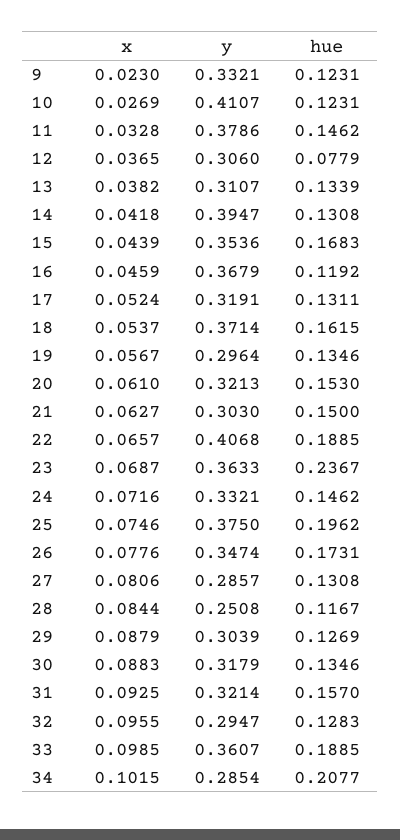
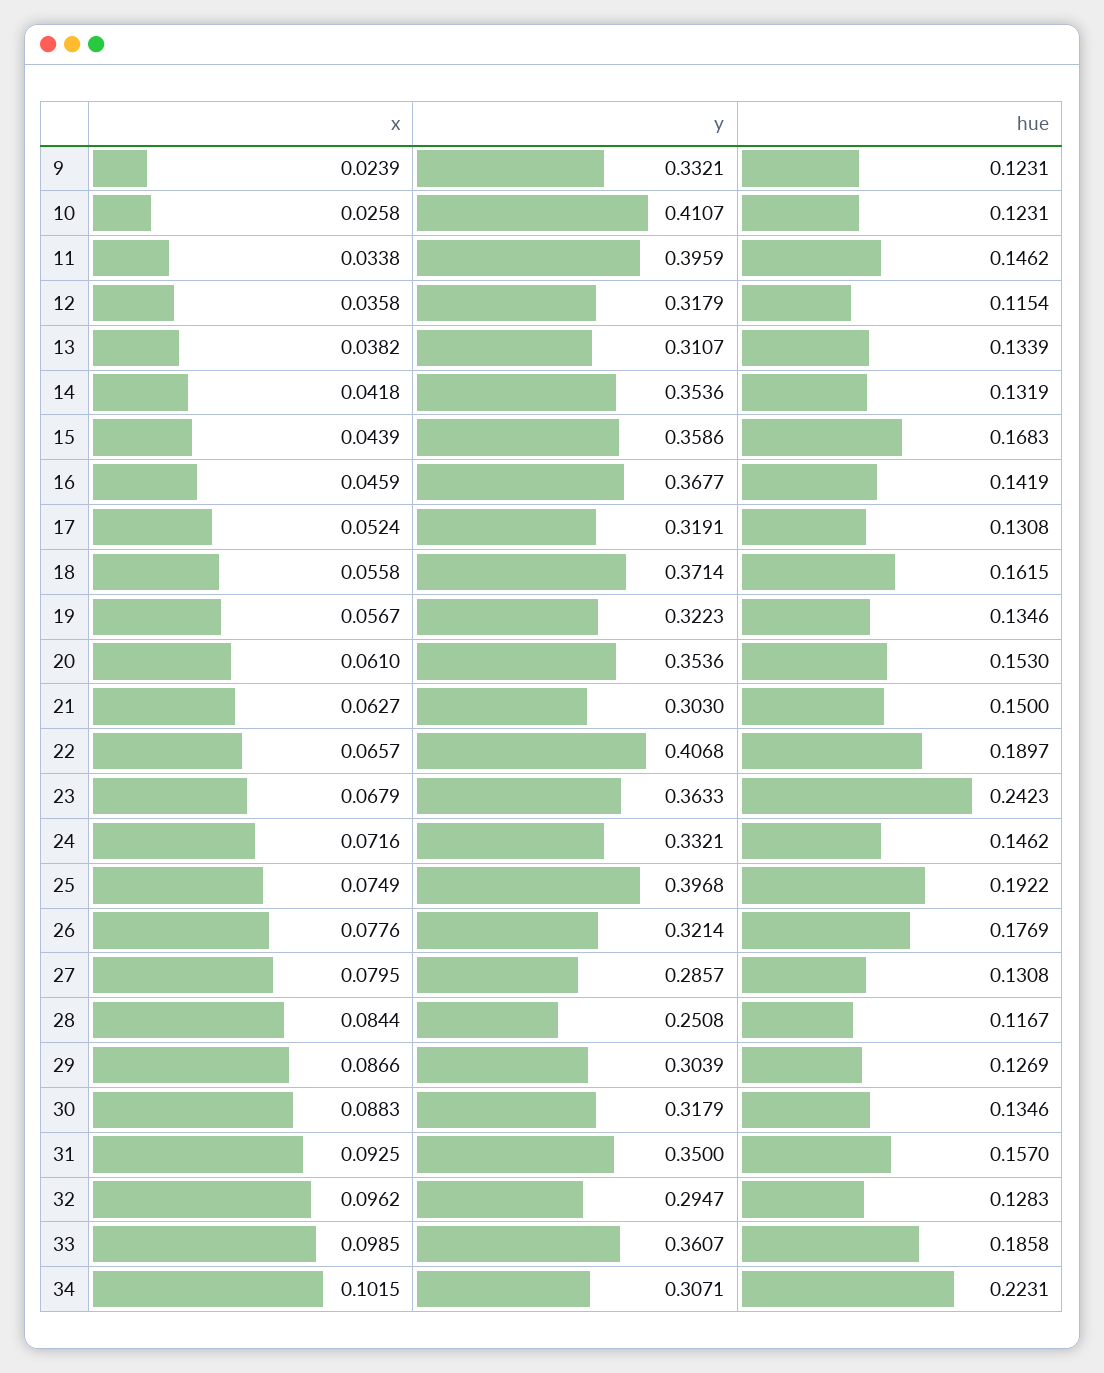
  {
    "x": {
-     "9": 0.023,
+     "9": 0.0239,
-     "10": 0.0269,
+     "10": 0.0258,
-     "11": 0.0328,
+     "11": 0.0338,
-     "12": 0.0365,
+     "12": 0.0358,
      "13": 0.0382,
      "14": 0.0418,
      "15": 0.0439,
      "16": 0.0459,
      "17": 0.0524,
-     "18": 0.0537,
+     "18": 0.0558,
      "19": 0.0567,
      "20": 0.061,
      "21": 0.0627,
      "22": 0.0657,
-     "23": 0.0687,
+     "23": 0.0679,
      "24": 0.0716,
-     "25": 0.0746,
+     "25": 0.0749,
      "26": 0.0776,
-     "27": 0.0806,
+     "27": 0.0795,
      "28": 0.0844,
-     "29": 0.0879,
+     "29": 0.0866,
      "30": 0.0883,
      "31": 0.0925,
-     "32": 0.0955,
+     "32": 0.0962,
      "33": 0.0985,
      "34": 0.1015
    },
    "y": {
      "9": 0.3321,
      "10": 0.4107,
-     "11": 0.3786,
+     "11": 0.3959,
-     "12": 0.306,
+     "12": 0.3179,
      "13": 0.3107,
-     "14": 0.3947,
+     "14": 0.3536,
-     "15": 0.3536,
+     "15": 0.3586,
-     "16": 0.3679,
+     "16": 0.3677,
      "17": 0.3191,
      "18": 0.3714,
-     "19": 0.2964,
+     "19": 0.3223,
-     "20": 0.3213,
+     "20": 0.3536,
      "21": 0.303,
      "22": 0.4068,
      "23": 0.3633,
      "24": 0.3321,
-     "25": 0.375,
+     "25": 0.3968,
-     "26": 0.3474,
+     "26": 0.3214,
      "27": 0.2857,
      "28": 0.2508,
      "29": 0.3039,
      "30": 0.3179,
-     "31": 0.3214,
+     "31": 0.35,
      "32": 0.2947,
      "33": 0.3607,
-     "34": 0.2854
+     "34": 0.3071
    },
    "hue": {
      "9": 0.1231,
      "10": 0.1231,
      "11": 0.1462,
-     "12": 0.0779,
+     "12": 0.1154,
      "13": 0.1339,
-     "14": 0.1308,
+     "14": 0.1319,
      "15": 0.1683,
-     "16": 0.1192,
+     "16": 0.1419,
-     "17": 0.1311,
+     "17": 0.1308,
      "18": 0.1615,
      "19": 0.1346,
      "20": 0.153,
      "21": 0.15,
-     "22": 0.1885,
+     "22": 0.1897,
-     "23": 0.2367,
+     "23": 0.2423,
      "24": 0.1462,
-     "25": 0.1962,
+     "25": 0.1922,
-     "26": 0.1731,
+     "26": 0.1769,
      "27": 0.1308,
      "28": 0.1167,
      "29": 0.1269,
      "30": 0.1346,
      "31": 0.157,
      "32": 0.1283,
-     "33": 0.1885,
+     "33": 0.1858,
-     "34": 0.2077
+     "34": 0.2231
    }
  }

